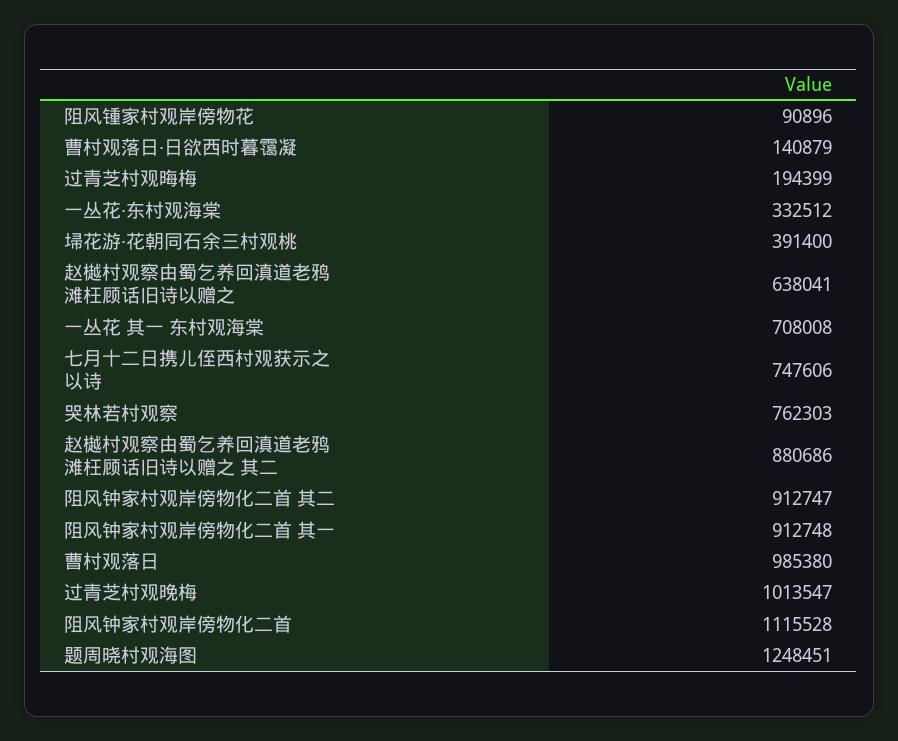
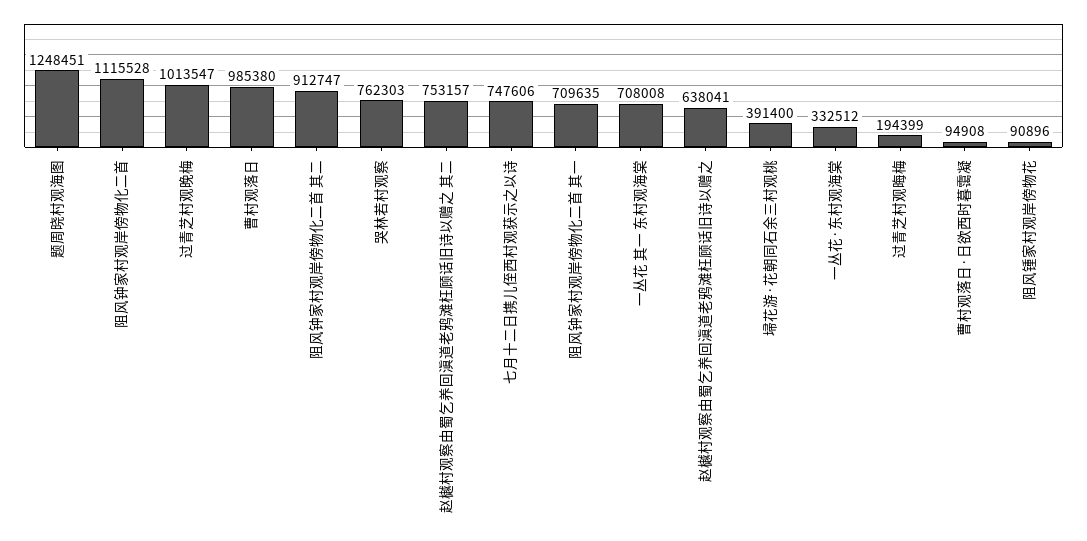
  {
    "阻风锺家村观岸傍物花": 90896,
-   "曹村观落日·日欲西时暮霭凝": 140879,
+   "曹村观落日·日欲西时暮霭凝": 94908,
    "过青芝村观晦梅": 194399,
    "一丛花·东村观海棠": 332512,
    "埽花游·花朝同石余三村观桃": 391400,
    "赵樾村观察由蜀乞养回滇道老鸦滩枉顾话旧诗以赠之": 638041,
    "一丛花 其一 东村观海棠": 708008,
    "七月十二日携儿侄西村观获示之以诗": 747606,
    "哭林若村观察": 762303,
-   "赵樾村观察由蜀乞养回滇道老鸦滩枉顾话旧诗以赠之 其二": 880686,
+   "赵樾村观察由蜀乞养回滇道老鸦滩枉顾话旧诗以赠之 其二": 753157,
    "阻风钟家村观岸傍物化二首 其二": 912747,
-   "阻风钟家村观岸傍物化二首 其一": 912748,
+   "阻风钟家村观岸傍物化二首 其一": 709635,
    "曹村观落日": 985380,
    "过青芝村观晚梅": 1013547,
    "阻风钟家村观岸傍物化二首": 1115528,
    "题周晓村观海图": 1248451
  }

